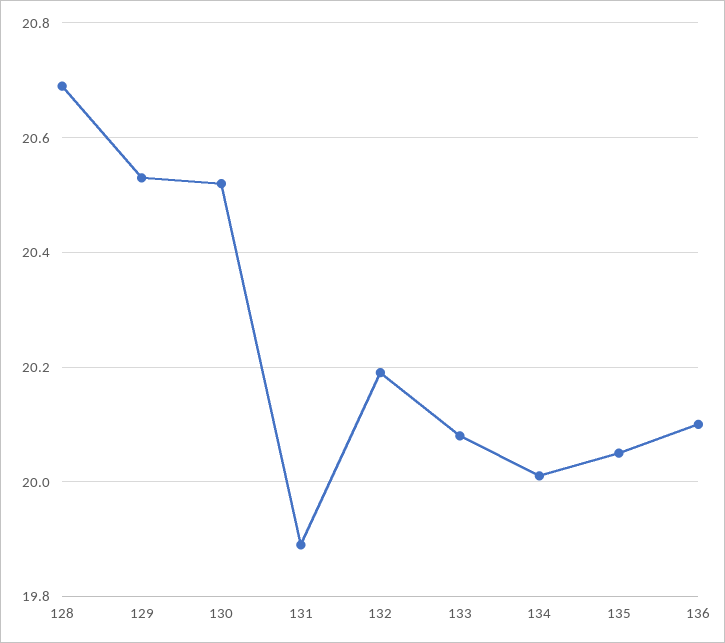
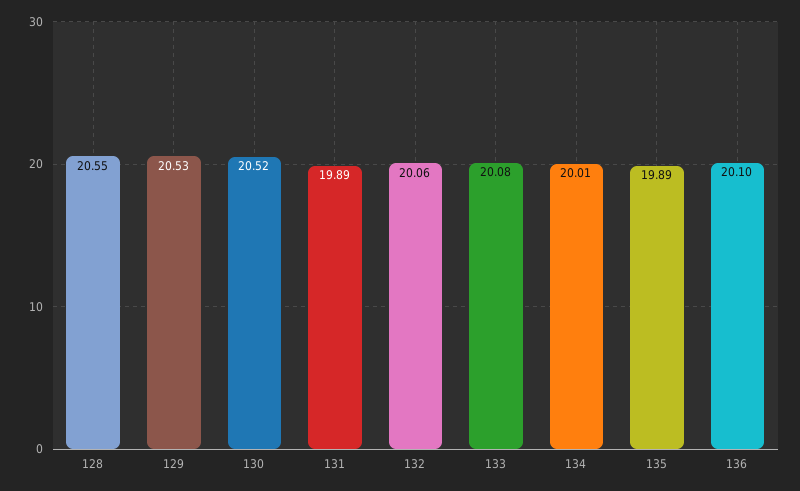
  {
-   "128": 20.7,
+   "128": 20.55,
    "129": 20.53,
    "130": 20.52,
    "131": 19.89,
-   "132": 20.2,
+   "132": 20.06,
    "133": 20.08,
    "134": 20.01,
-   "135": 20.05,
+   "135": 19.89,
    "136": 20.1
  }

